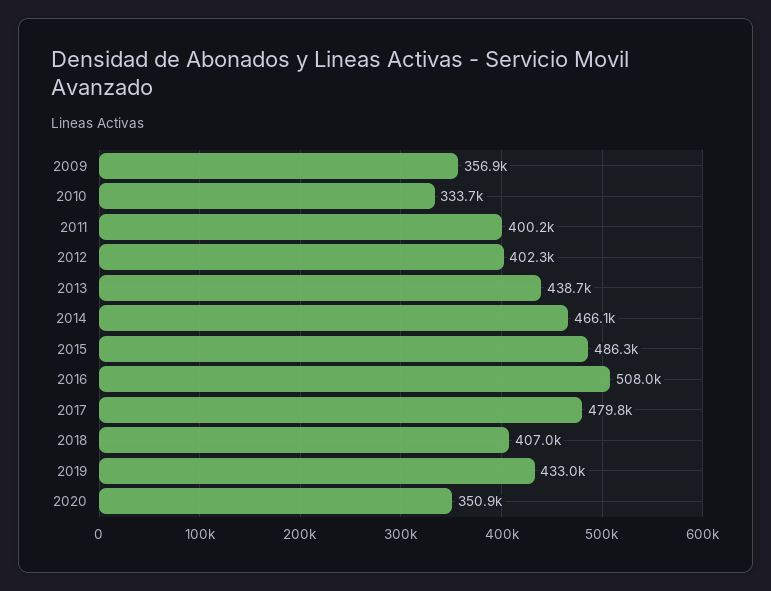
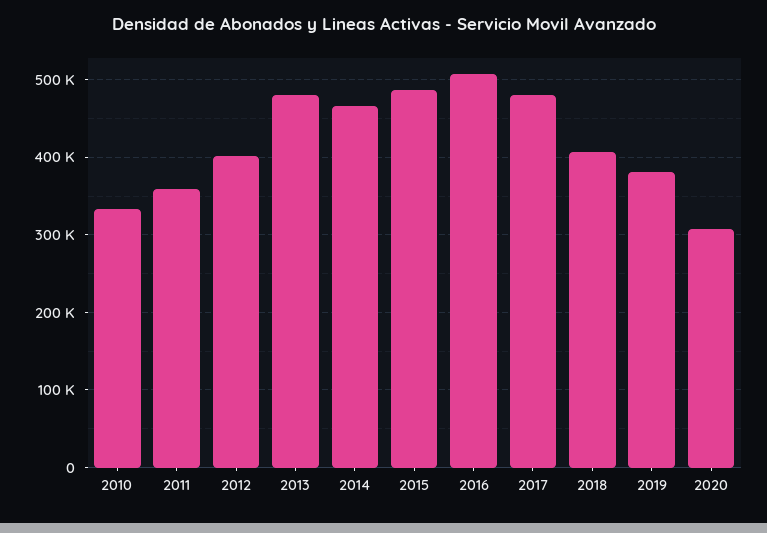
  {
-   "2009": 356900,
    "2010": 333700,
-   "2011": 400200,
+   "2011": 360000,
    "2012": 402300,
-   "2013": 438700,
+   "2013": 480000,
    "2014": 466100,
    "2015": 486300,
    "2016": 508000,
    "2017": 479800,
    "2018": 407000,
-   "2019": 433000,
+   "2019": 380000,
-   "2020": 350900
+   "2020": 310000
  }

